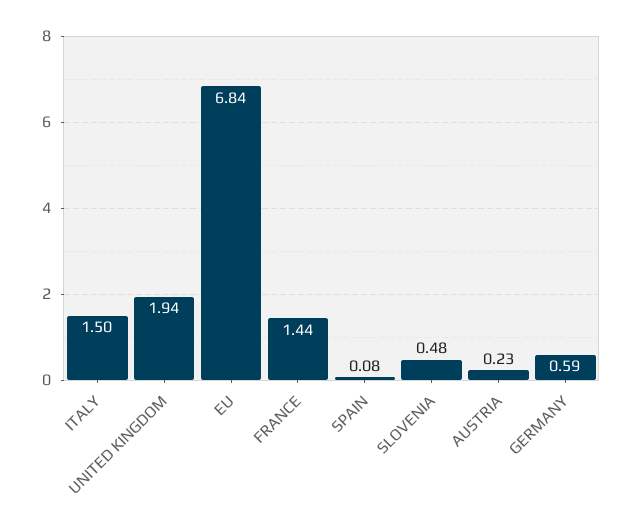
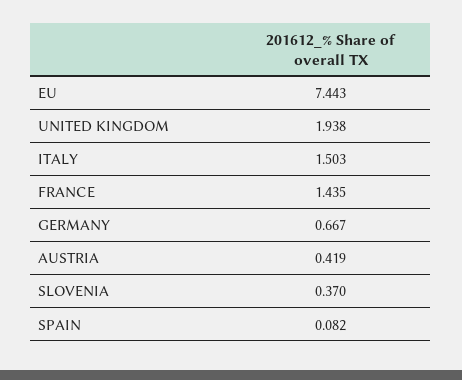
  {
    "ITALY": 1.503,
    "UNITED KINGDOM": 1.938,
-   "EU": 6.84,
+   "EU": 7.443,
    "FRANCE": 1.435,
    "SPAIN": 0.082,
-   "SLOVENIA": 0.48,
+   "SLOVENIA": 0.37,
-   "AUSTRIA": 0.23,
+   "AUSTRIA": 0.419,
-   "GERMANY": 0.59
+   "GERMANY": 0.667
  }

